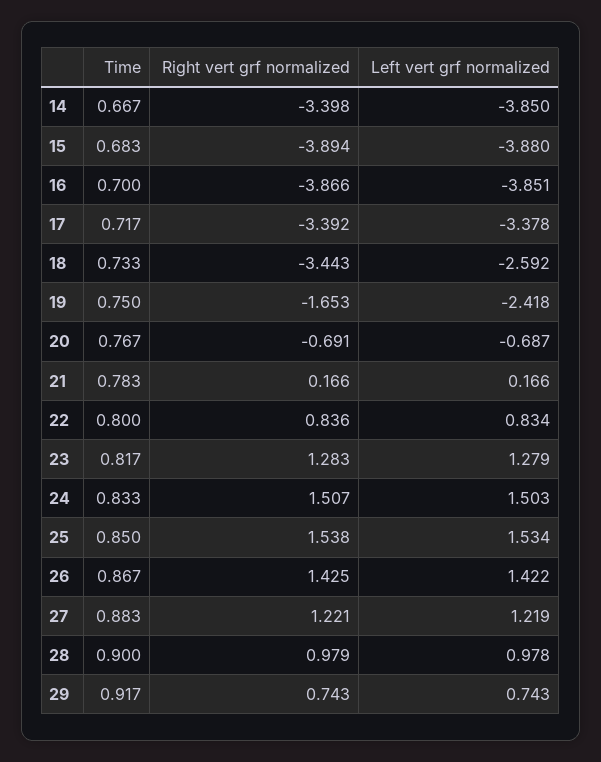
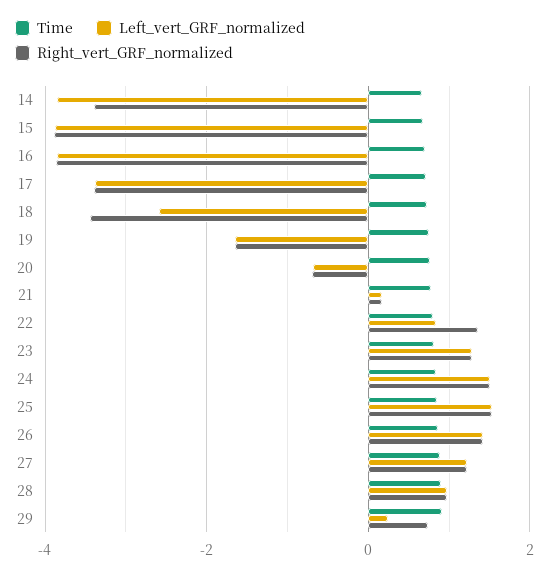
  {
    "Time": {
      "14": 0.667,
      "15": 0.683,
      "16": 0.7,
      "17": 0.717,
      "18": 0.733,
      "19": 0.75,
      "20": 0.767,
      "21": 0.783,
      "22": 0.8,
      "23": 0.817,
      "24": 0.833,
      "25": 0.85,
      "26": 0.867,
      "27": 0.883,
      "28": 0.9,
      "29": 0.917
    },
    "Right vert grf normalized": {
      "14": -3.398,
      "15": -3.894,
      "16": -3.866,
      "17": -3.392,
      "18": -3.443,
      "19": -1.653,
      "20": -0.691,
      "21": 0.166,
-     "22": 0.836,
+     "22": 1.4,
      "23": 1.283,
      "24": 1.507,
      "25": 1.538,
      "26": 1.425,
      "27": 1.221,
      "28": 0.979,
      "29": 0.743
    },
    "Left vert grf normalized": {
      "14": -3.85,
      "15": -3.88,
      "16": -3.851,
      "17": -3.378,
      "18": -2.592,
-     "19": -2.418,
+     "19": -1.6,
      "20": -0.687,
      "21": 0.166,
      "22": 0.834,
      "23": 1.279,
      "24": 1.503,
      "25": 1.534,
      "26": 1.422,
      "27": 1.219,
      "28": 0.978,
-     "29": 0.743
+     "29": 0.2
    }
  }

